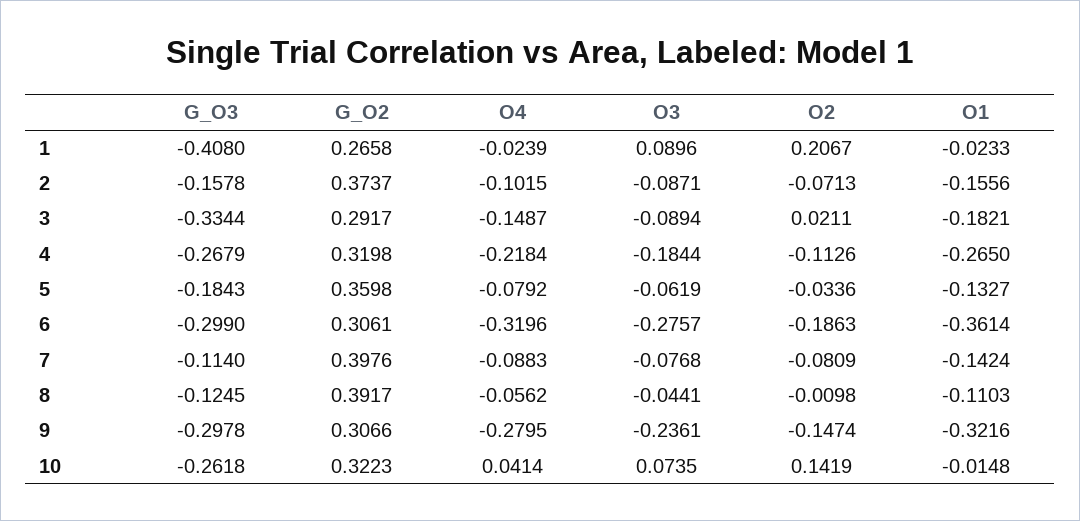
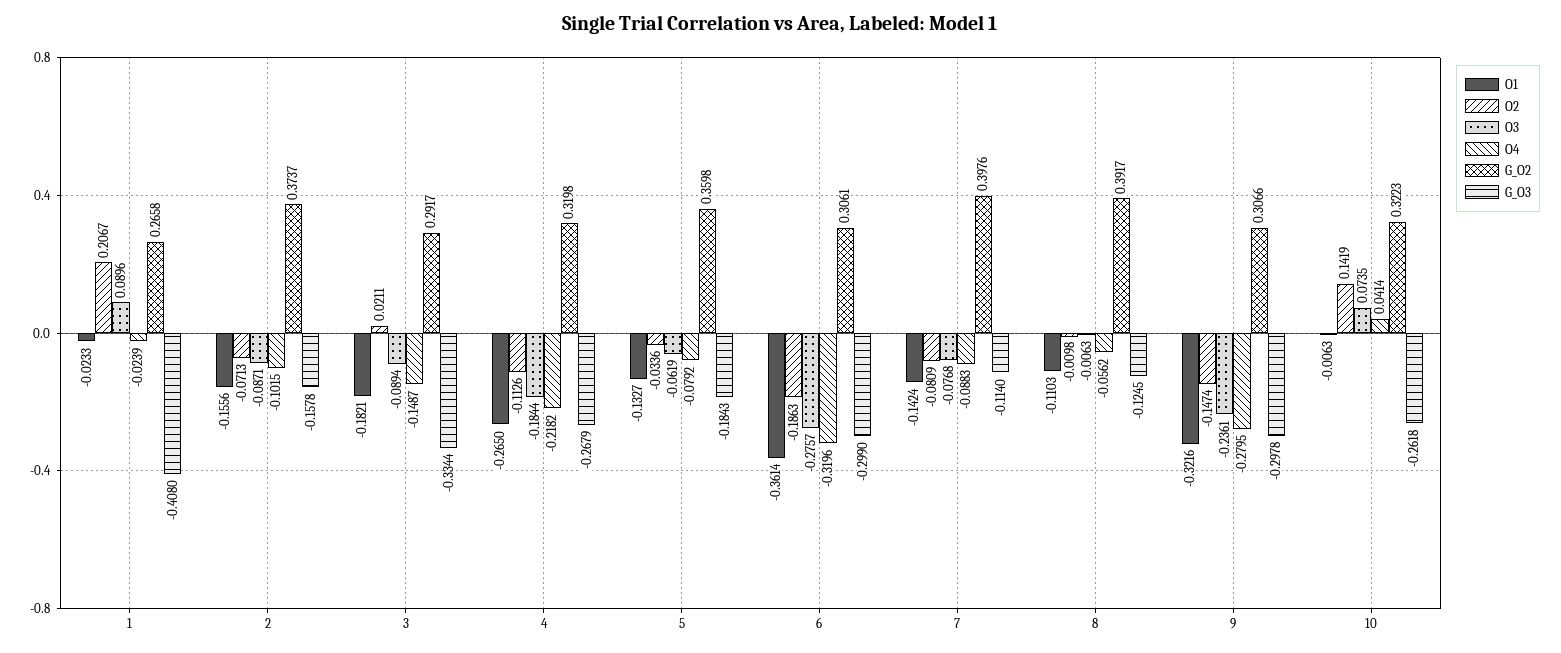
  {
    "G_O3": {
      "1": -0.408,
      "2": -0.1578,
      "3": -0.3344,
      "4": -0.2679,
      "5": -0.1843,
      "6": -0.299,
      "7": -0.114,
      "8": -0.1245,
      "9": -0.2978,
      "10": -0.2618
    },
    "G_O2": {
      "1": 0.2658,
      "2": 0.3737,
      "3": 0.2917,
      "4": 0.3198,
      "5": 0.3598,
      "6": 0.3061,
      "7": 0.3976,
      "8": 0.3917,
      "9": 0.3066,
      "10": 0.3223
    },
    "O4": {
      "1": -0.0239,
      "2": -0.1015,
      "3": -0.1487,
-     "4": -0.2184,
+     "4": -0.2182,
      "5": -0.0792,
      "6": -0.3196,
      "7": -0.0883,
      "8": -0.0562,
      "9": -0.2795,
      "10": 0.0414
    },
    "O3": {
      "1": 0.0896,
      "2": -0.0871,
      "3": -0.0894,
      "4": -0.1844,
      "5": -0.0619,
      "6": -0.2757,
      "7": -0.0768,
-     "8": -0.0441,
+     "8": -0.0063,
      "9": -0.2361,
      "10": 0.0735
    },
    "O2": {
      "1": 0.2067,
      "2": -0.0713,
      "3": 0.0211,
      "4": -0.1126,
      "5": -0.0336,
      "6": -0.1863,
      "7": -0.0809,
      "8": -0.0098,
      "9": -0.1474,
      "10": 0.1419
    },
    "O1": {
      "1": -0.0233,
      "2": -0.1556,
      "3": -0.1821,
      "4": -0.265,
      "5": -0.1327,
      "6": -0.3614,
      "7": -0.1424,
      "8": -0.1103,
      "9": -0.3216,
-     "10": -0.0148
+     "10": -0.0063
    }
  }

